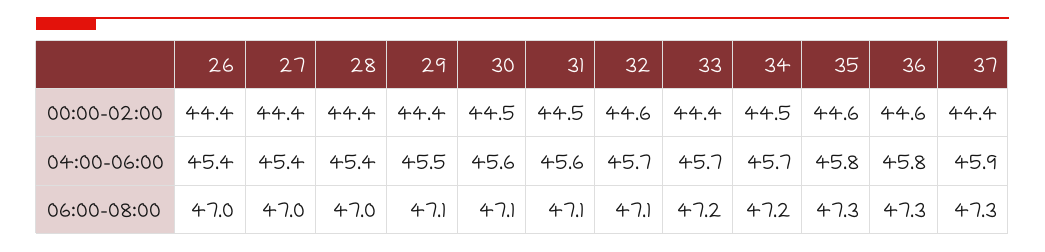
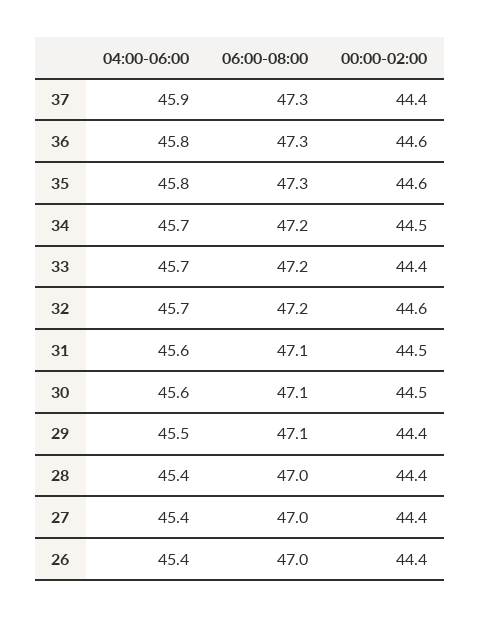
  {
    "26": {
      "00:00-02:00": 44.4,
      "04:00-06:00": 45.4,
      "06:00-08:00": 47
    },
    "27": {
      "00:00-02:00": 44.4,
      "04:00-06:00": 45.4,
      "06:00-08:00": 47
    },
    "28": {
      "00:00-02:00": 44.4,
      "04:00-06:00": 45.4,
      "06:00-08:00": 47
    },
    "29": {
      "00:00-02:00": 44.4,
      "04:00-06:00": 45.5,
      "06:00-08:00": 47.1
    },
    "30": {
      "00:00-02:00": 44.5,
      "04:00-06:00": 45.6,
      "06:00-08:00": 47.1
    },
    "31": {
      "00:00-02:00": 44.5,
      "04:00-06:00": 45.6,
      "06:00-08:00": 47.1
    },
    "32": {
      "00:00-02:00": 44.6,
      "04:00-06:00": 45.7,
-     "06:00-08:00": 47.1
+     "06:00-08:00": 47.2
    },
    "33": {
      "00:00-02:00": 44.4,
      "04:00-06:00": 45.7,
      "06:00-08:00": 47.2
    },
    "34": {
      "00:00-02:00": 44.5,
      "04:00-06:00": 45.7,
      "06:00-08:00": 47.2
    },
    "35": {
      "00:00-02:00": 44.6,
      "04:00-06:00": 45.8,
      "06:00-08:00": 47.3
    },
    "36": {
      "00:00-02:00": 44.6,
      "04:00-06:00": 45.8,
      "06:00-08:00": 47.3
    },
    "37": {
      "00:00-02:00": 44.4,
      "04:00-06:00": 45.9,
      "06:00-08:00": 47.3
    }
  }

